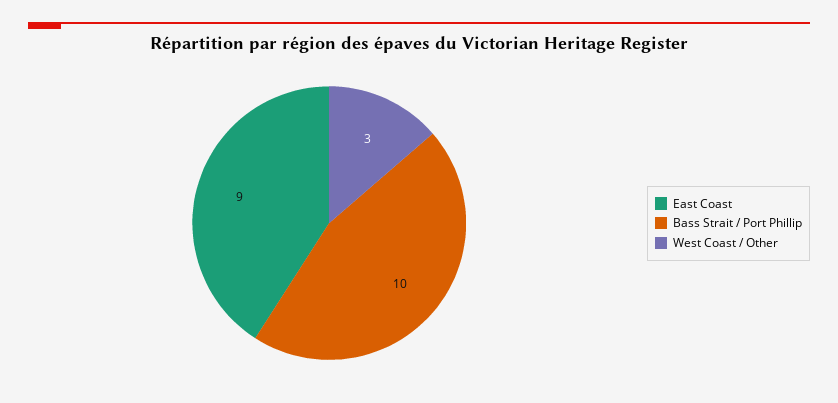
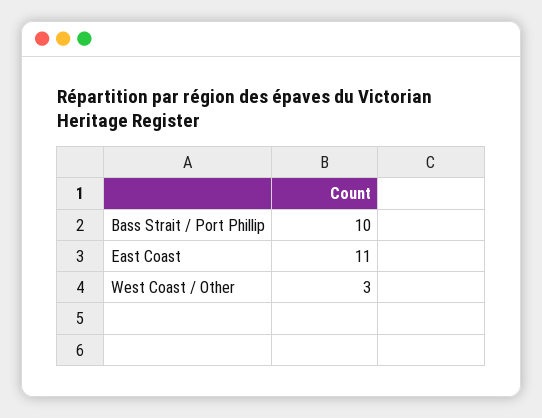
  {
-   "East Coast": 9,
+   "East Coast": 11,
    "Bass Strait / Port Phillip": 10,
    "West Coast / Other": 3
  }

